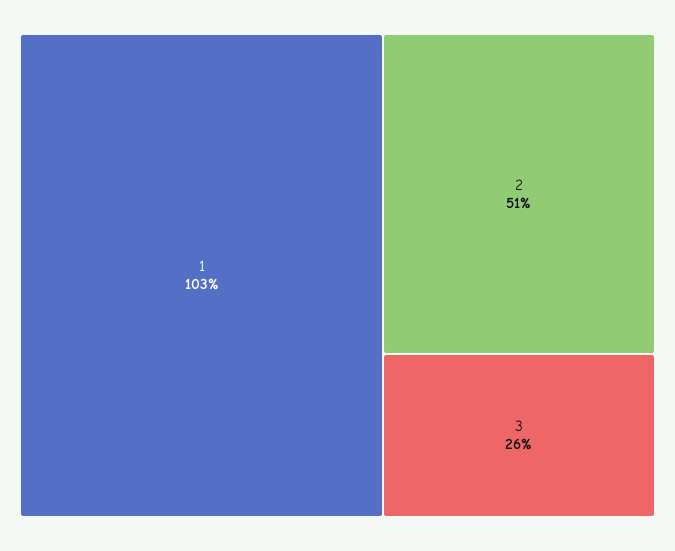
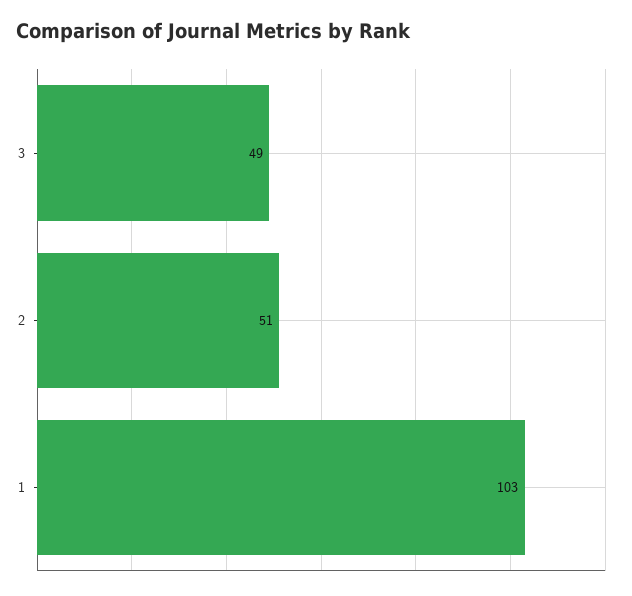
  {
    "1": 103,
    "2": 51,
-   "3": 26
+   "3": 49
  }

